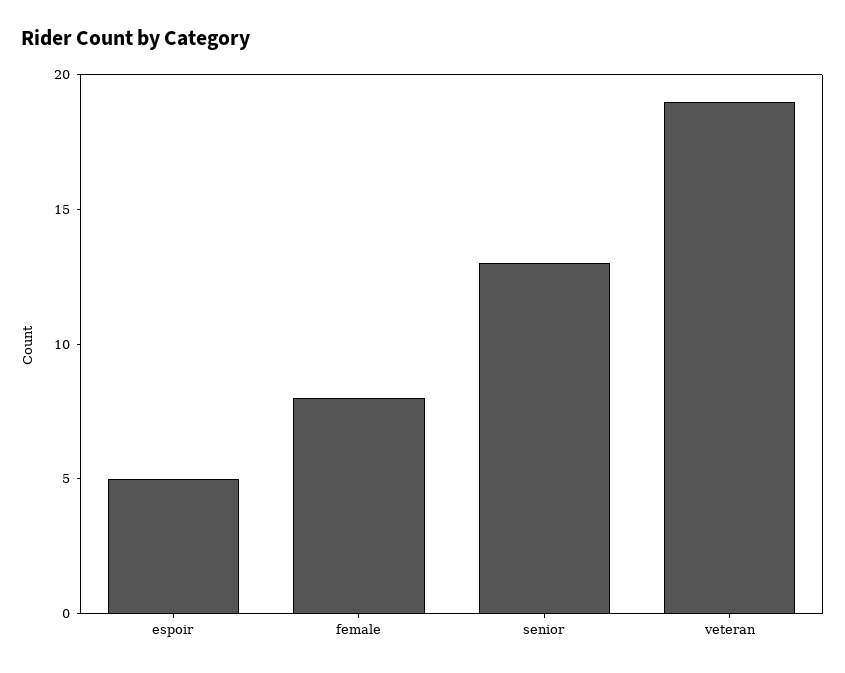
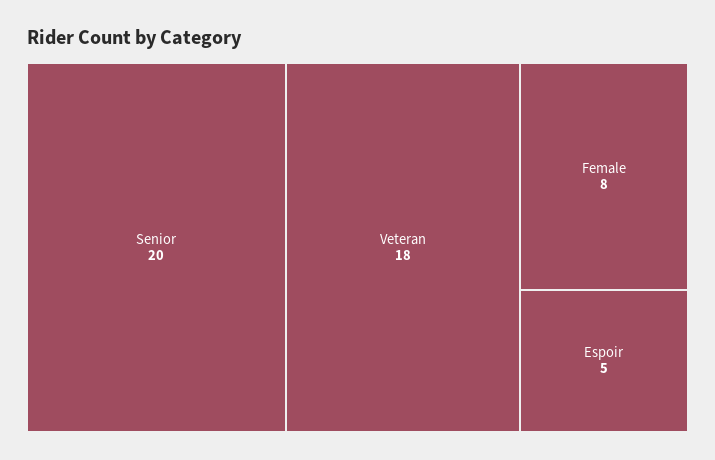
  {
    "espoir": 5,
    "female": 8,
-   "senior": 13,
+   "senior": 20,
-   "veteran": 19
+   "veteran": 18
  }

